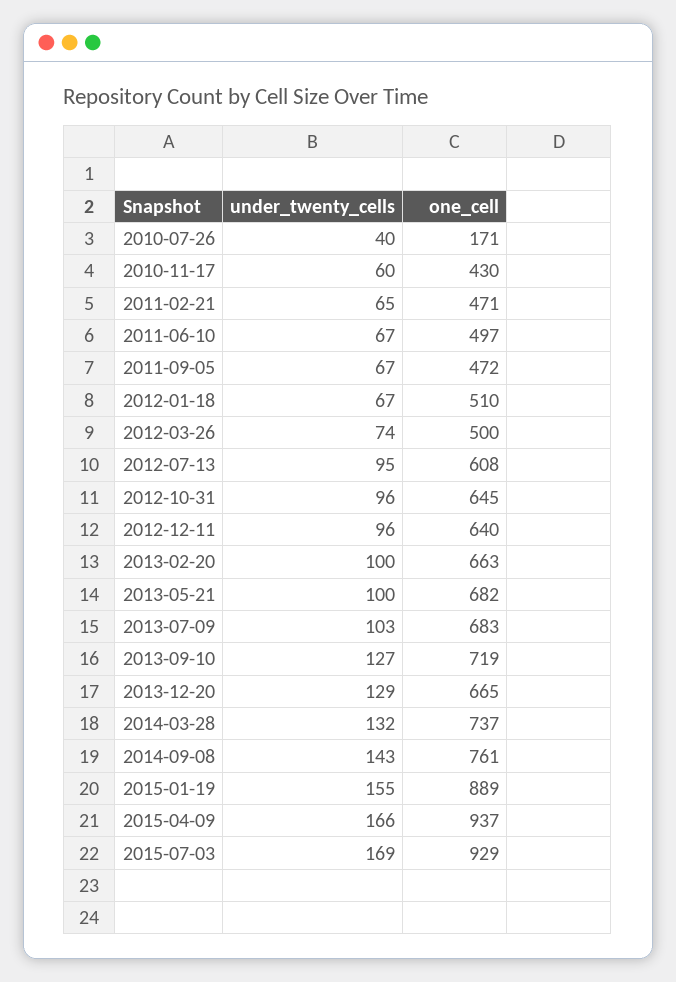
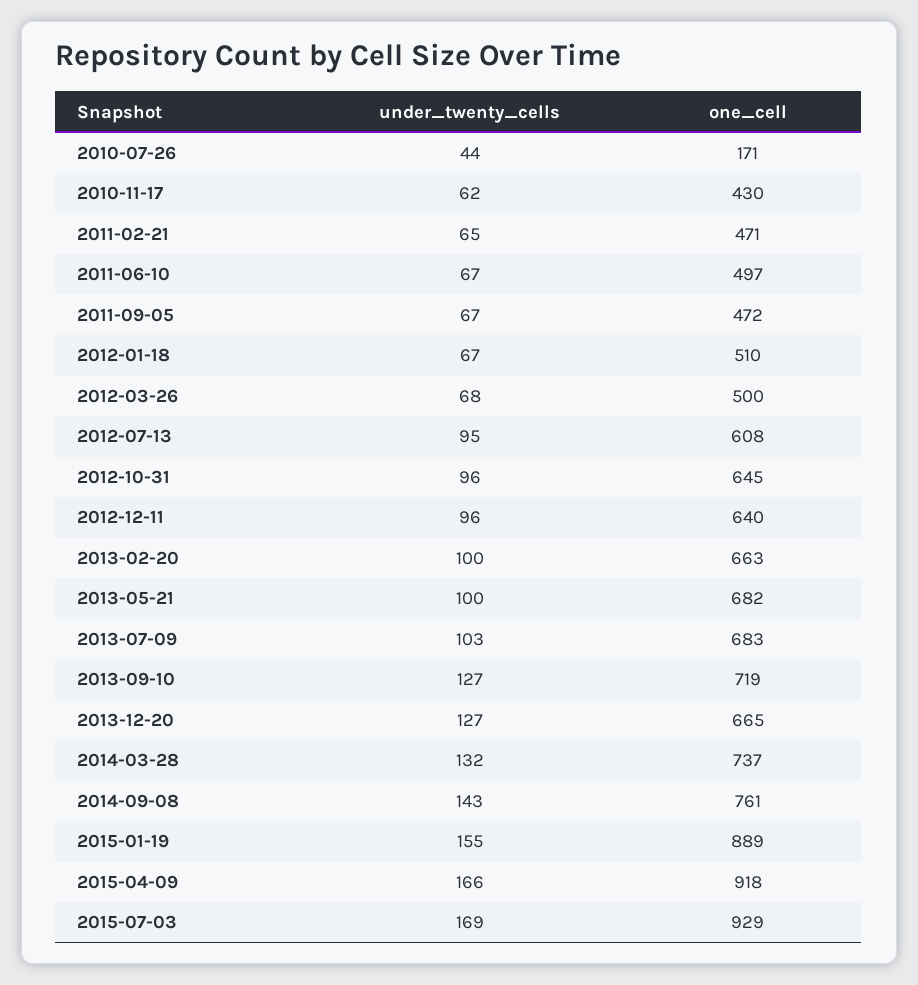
  {
    "under_twenty_cells": {
-     "2010-07-26": 40,
+     "2010-07-26": 44,
-     "2010-11-17": 60,
+     "2010-11-17": 62,
      "2011-02-21": 65,
      "2011-06-10": 67,
      "2011-09-05": 67,
      "2012-01-18": 67,
-     "2012-03-26": 74,
+     "2012-03-26": 68,
      "2012-07-13": 95,
      "2012-10-31": 96,
      "2012-12-11": 96,
      "2013-02-20": 100,
      "2013-05-21": 100,
      "2013-07-09": 103,
      "2013-09-10": 127,
-     "2013-12-20": 129,
+     "2013-12-20": 127,
      "2014-03-28": 132,
      "2014-09-08": 143,
      "2015-01-19": 155,
      "2015-04-09": 166,
      "2015-07-03": 169
    },
    "one_cell": {
      "2010-07-26": 171,
      "2010-11-17": 430,
      "2011-02-21": 471,
      "2011-06-10": 497,
      "2011-09-05": 472,
      "2012-01-18": 510,
      "2012-03-26": 500,
      "2012-07-13": 608,
      "2012-10-31": 645,
      "2012-12-11": 640,
      "2013-02-20": 663,
      "2013-05-21": 682,
      "2013-07-09": 683,
      "2013-09-10": 719,
      "2013-12-20": 665,
      "2014-03-28": 737,
      "2014-09-08": 761,
      "2015-01-19": 889,
-     "2015-04-09": 937,
+     "2015-04-09": 918,
      "2015-07-03": 929
    }
  }

